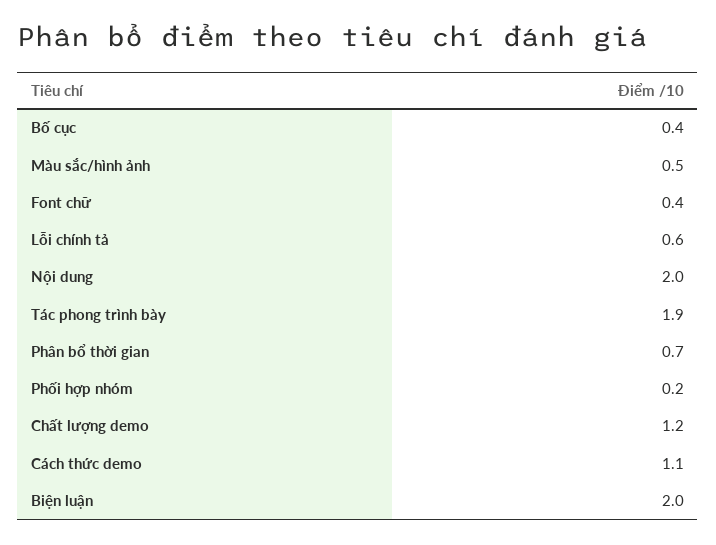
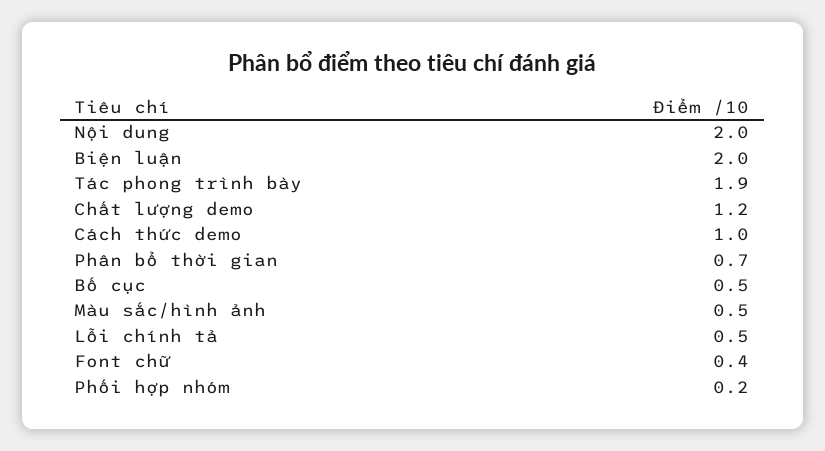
  {
-   "Bố cục": 0.4,
+   "Bố cục": 0.5,
    "Màu sắc/hình ảnh": 0.5,
    "Font chữ": 0.4,
-   "Lỗi chính tả": 0.6,
+   "Lỗi chính tả": 0.5,
    "Nội dung": 2,
    "Tác phong trình bày": 1.9,
    "Phân bổ thời gian": 0.7,
    "Phối hợp nhóm": 0.2,
    "Chất lượng demo": 1.2,
-   "Cách thức demo": 1.1,
+   "Cách thức demo": 1,
    "Biện luận": 2
  }

